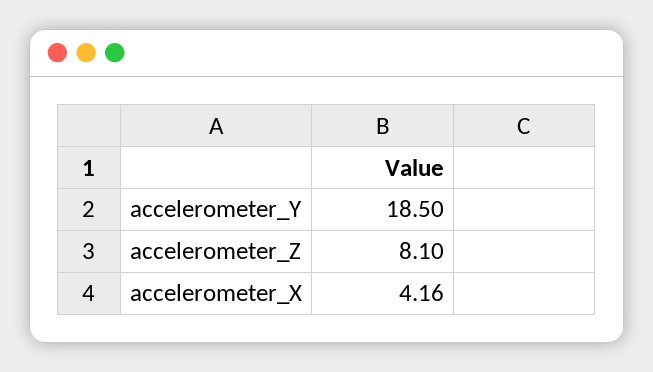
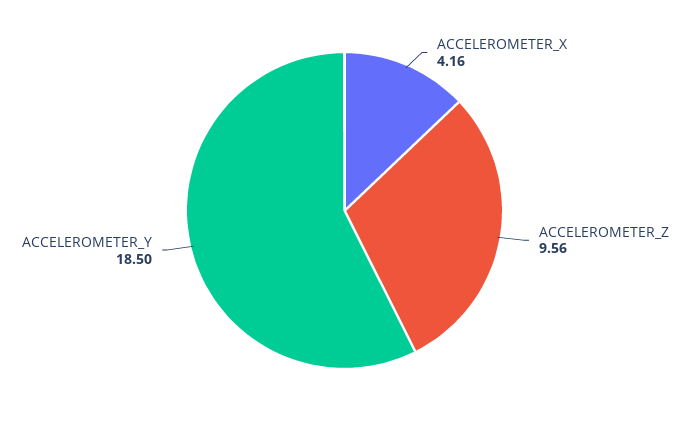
  {
    "accelerometer_Y": 18.5,
-   "accelerometer_Z": 8.1,
+   "accelerometer_Z": 9.56,
    "accelerometer_X": 4.16
  }

